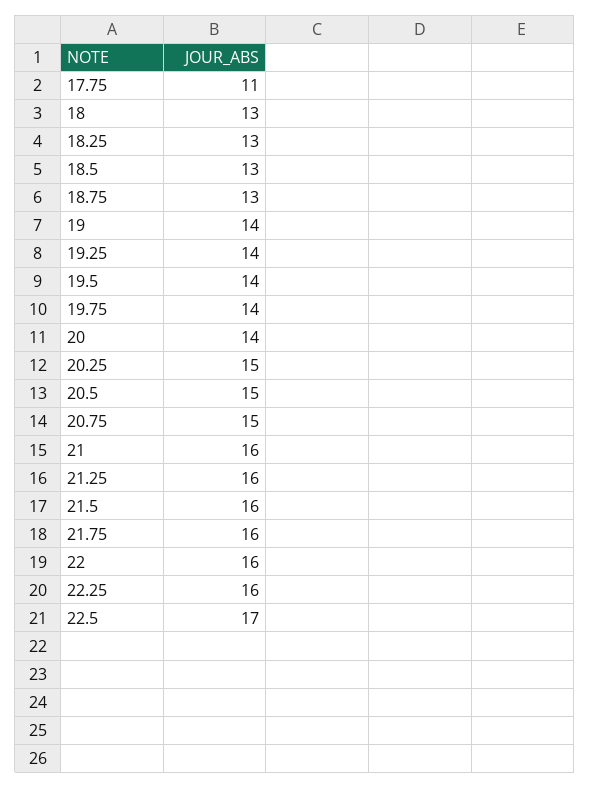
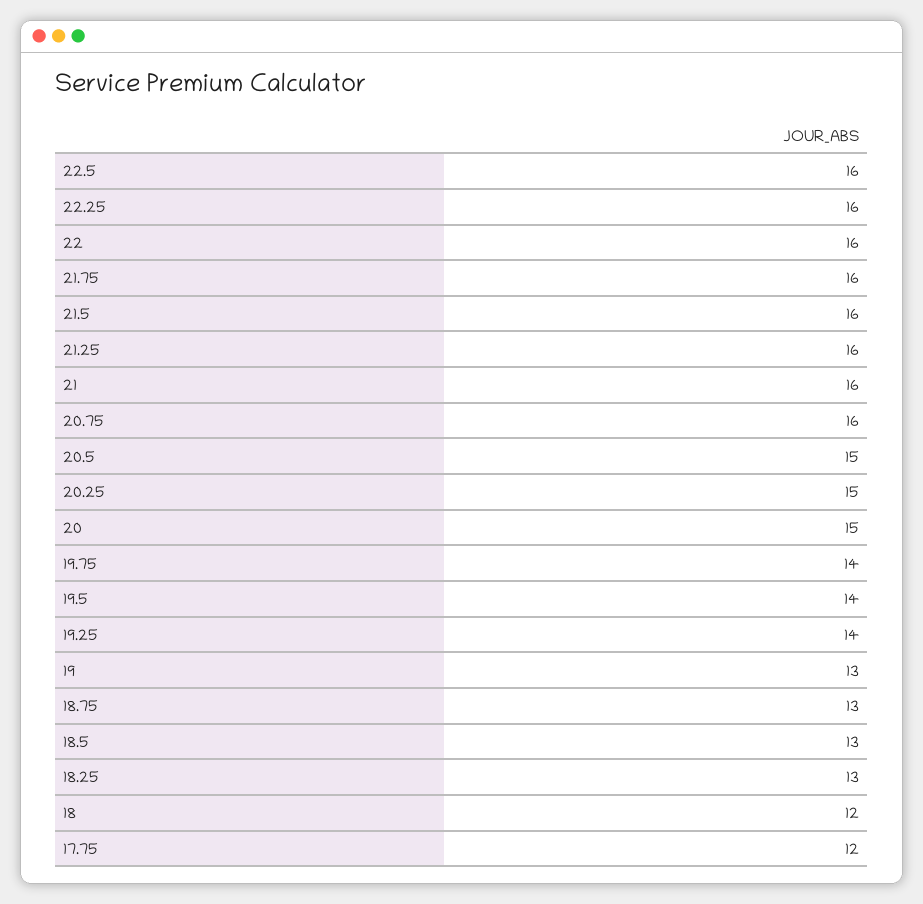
  {
-   "17.75": 11,
+   "17.75": 12,
-   "18": 13,
+   "18": 12,
    "18.25": 13,
    "18.5": 13,
    "18.75": 13,
-   "19": 14,
+   "19": 13,
    "19.25": 14,
    "19.5": 14,
    "19.75": 14,
-   "20": 14,
+   "20": 15,
    "20.25": 15,
    "20.5": 15,
-   "20.75": 15,
+   "20.75": 16,
    "21": 16,
    "21.25": 16,
    "21.5": 16,
    "21.75": 16,
    "22": 16,
    "22.25": 16,
-   "22.5": 17
+   "22.5": 16
  }

